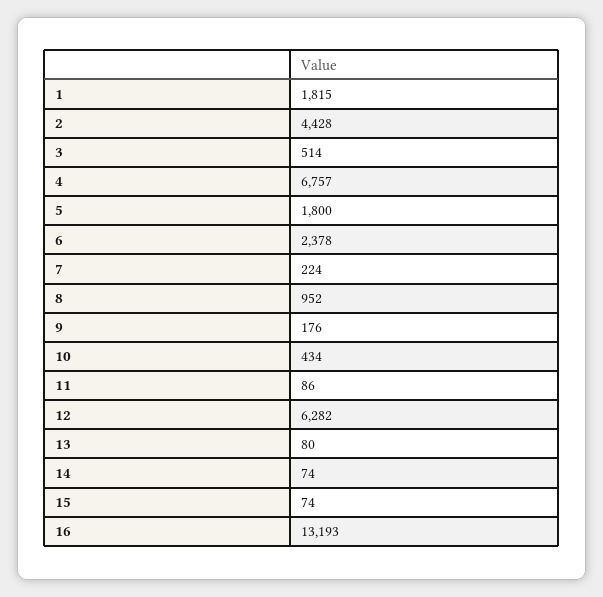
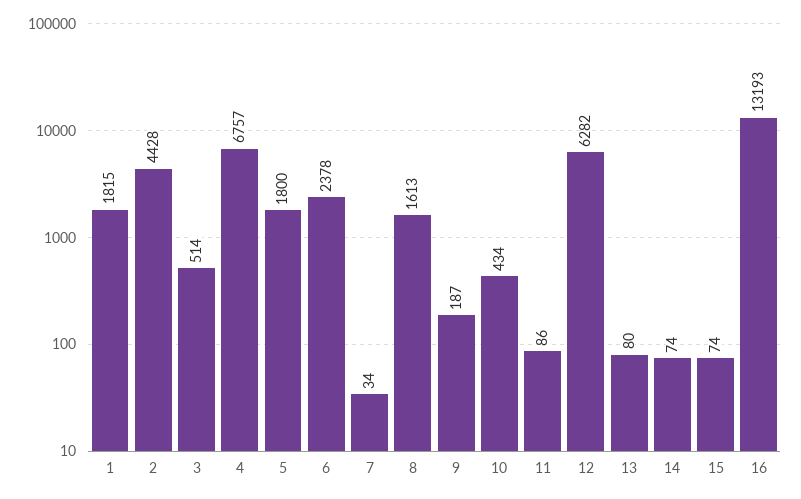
  {
    "1": 1815,
    "2": 4428,
    "3": 514,
    "4": 6757,
    "5": 1800,
    "6": 2378,
-   "7": 224,
+   "7": 34,
-   "8": 952,
+   "8": 1613,
-   "9": 176,
+   "9": 187,
    "10": 434,
    "11": 86,
    "12": 6282,
    "13": 80,
    "14": 74,
    "15": 74,
    "16": 13193
  }

